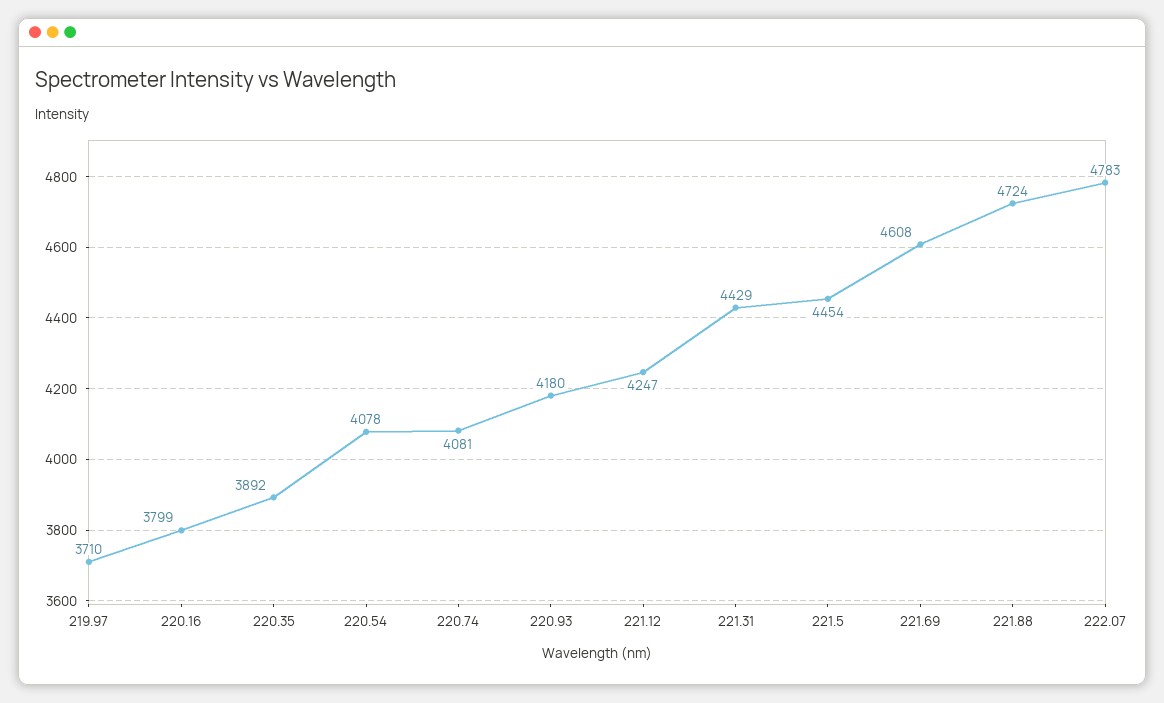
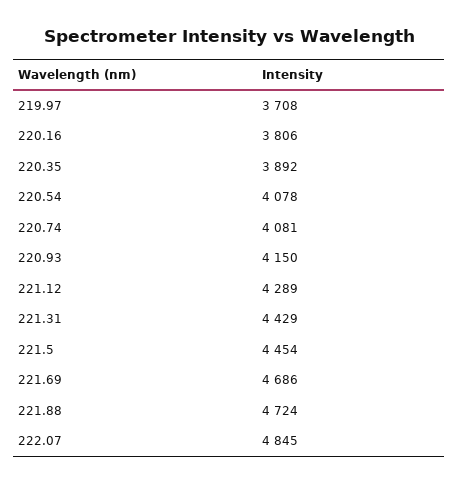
  {
-   "219.97": 3710,
+   "219.97": 3708,
-   "220.16": 3799,
+   "220.16": 3806,
    "220.35": 3892,
    "220.54": 4078,
    "220.74": 4081,
-   "220.93": 4180,
+   "220.93": 4150,
-   "221.12": 4247,
+   "221.12": 4289,
    "221.31": 4429,
    "221.5": 4454,
-   "221.69": 4608,
+   "221.69": 4686,
    "221.88": 4724,
-   "222.07": 4783
+   "222.07": 4845
  }

